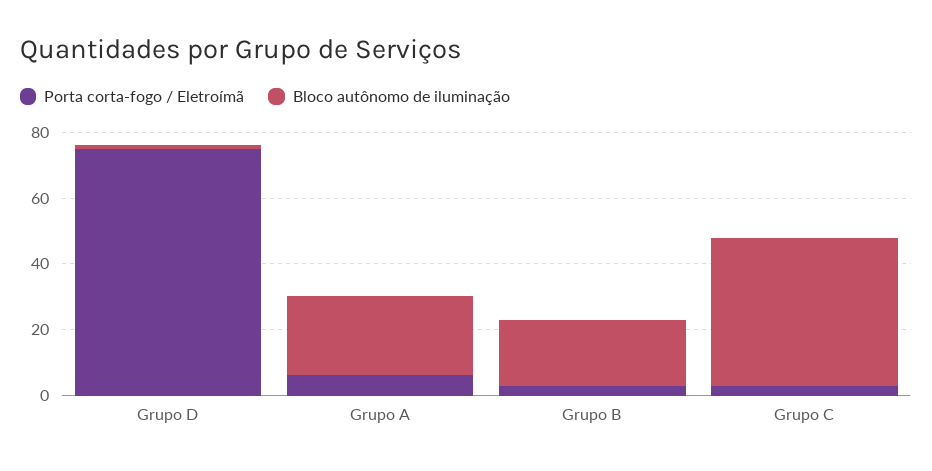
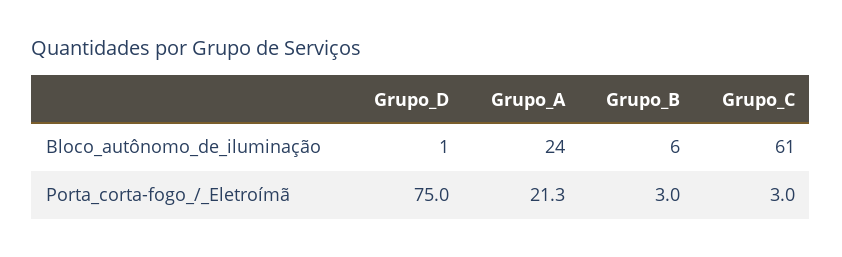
  {
    "Porta corta-fogo / Eletroímã": {
      "Grupo D": 75,
-     "Grupo A": 5,
+     "Grupo A": 21.3,
      "Grupo B": 3,
      "Grupo C": 3
    },
    "Bloco autônomo de iluminação": {
      "Grupo D": 1,
      "Grupo A": 24,
-     "Grupo B": 20,
+     "Grupo B": 6,
-     "Grupo C": 45
+     "Grupo C": 61
    }
  }

